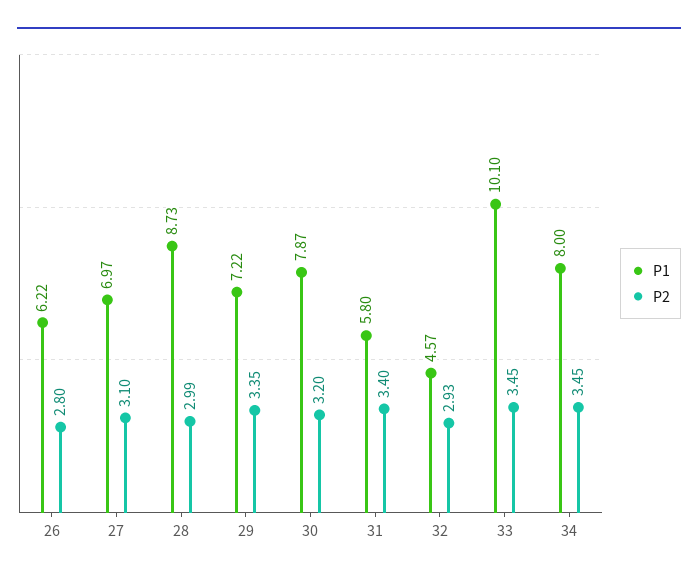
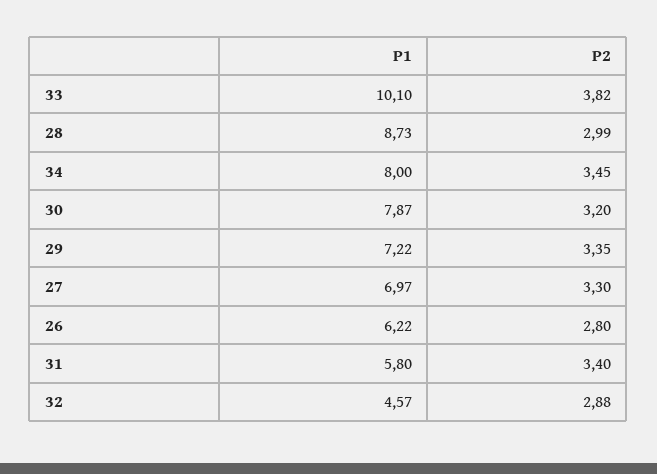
  {
    "P1": {
      "26": 6.22,
      "27": 6.97,
      "28": 8.73,
      "29": 7.22,
      "30": 7.87,
      "31": 5.8,
      "32": 4.57,
      "33": 10.1,
      "34": 8
    },
    "P2": {
      "26": 2.8,
-     "27": 3.1,
+     "27": 3.3,
      "28": 2.99,
      "29": 3.35,
      "30": 3.2,
      "31": 3.4,
-     "32": 2.93,
+     "32": 2.88,
-     "33": 3.45,
+     "33": 3.82,
      "34": 3.45
    }
  }

